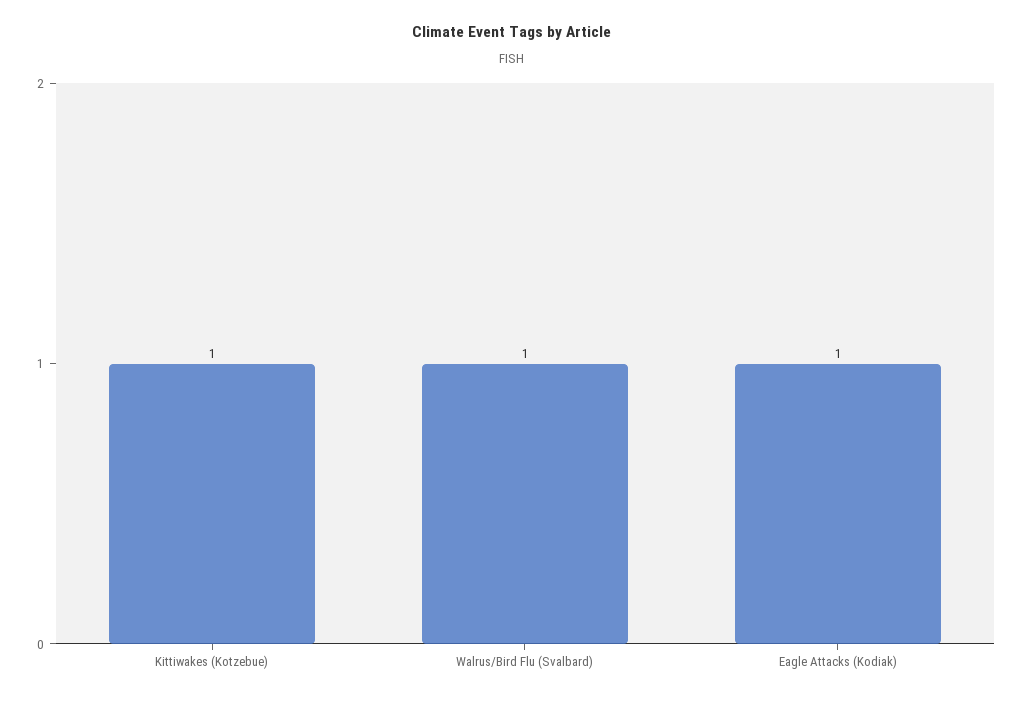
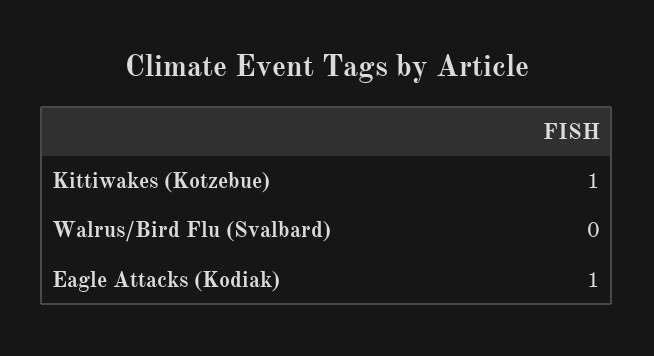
  {
    "Kittiwakes (Kotzebue)": 1,
-   "Walrus/Bird Flu (Svalbard)": 1,
+   "Walrus/Bird Flu (Svalbard)": 0,
    "Eagle Attacks (Kodiak)": 1
  }

